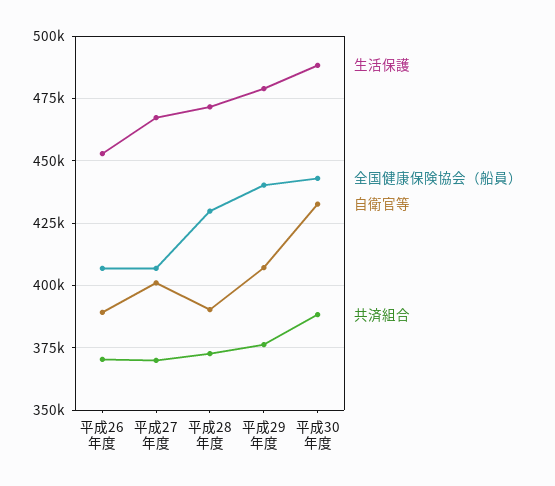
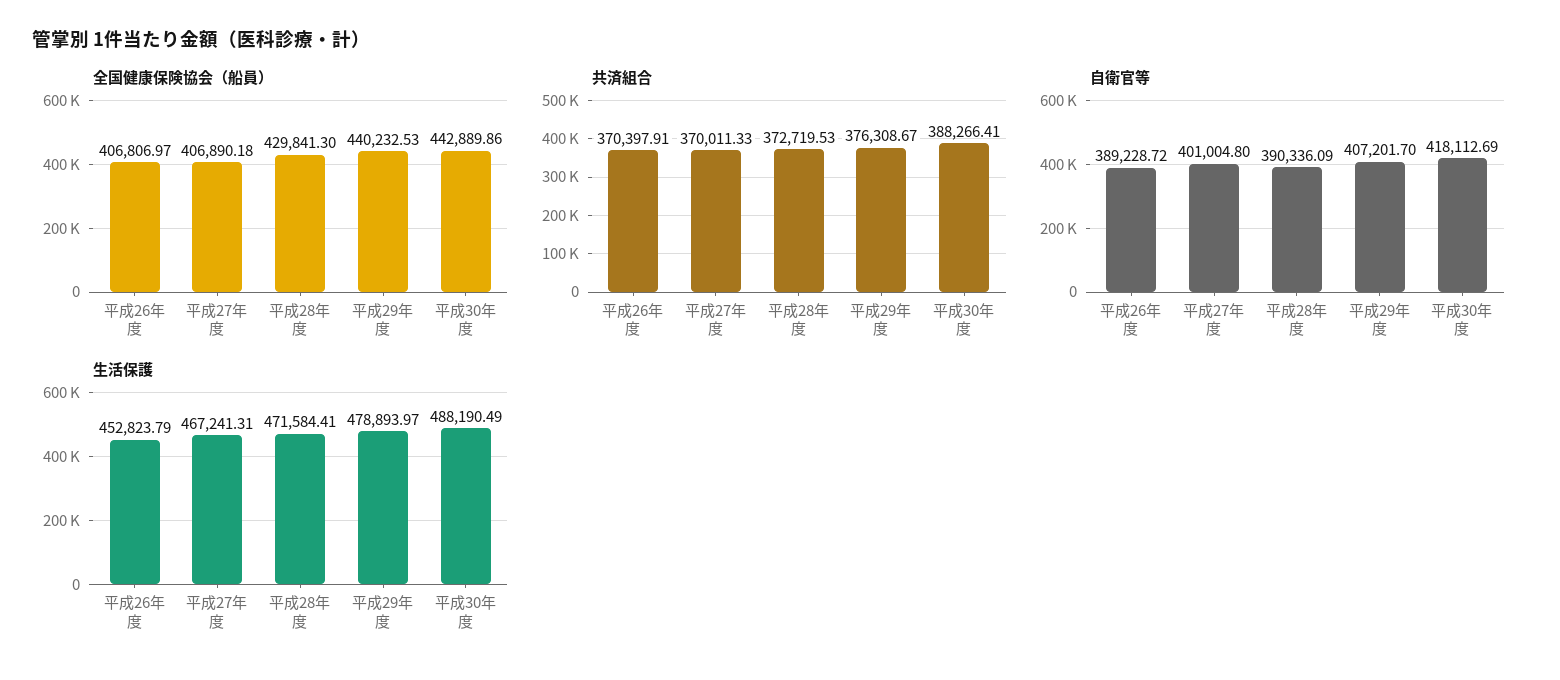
  {
    "生活保護": {
      "平成26年度": 452823.79,
      "平成27年度": 467241.31,
      "平成28年度": 471584.41,
      "平成29年度": 478893.97,
      "平成30年度": 488190.49
    },
    "全国健康保険協会（船員）": {
      "平成26年度": 406806.97,
      "平成27年度": 406890.18,
      "平成28年度": 429841.3,
      "平成29年度": 440232.53,
      "平成30年度": 442889.86
    },
    "自衛官等": {
      "平成26年度": 389228.72,
      "平成27年度": 401004.8,
      "平成28年度": 390336.09,
      "平成29年度": 407201.7,
-     "平成30年度": 432500
+     "平成30年度": 418112.69
    },
    "共済組合": {
      "平成26年度": 370397.91,
      "平成27年度": 370011.33,
      "平成28年度": 372719.53,
      "平成29年度": 376308.67,
      "平成30年度": 388266.41
    }
  }

